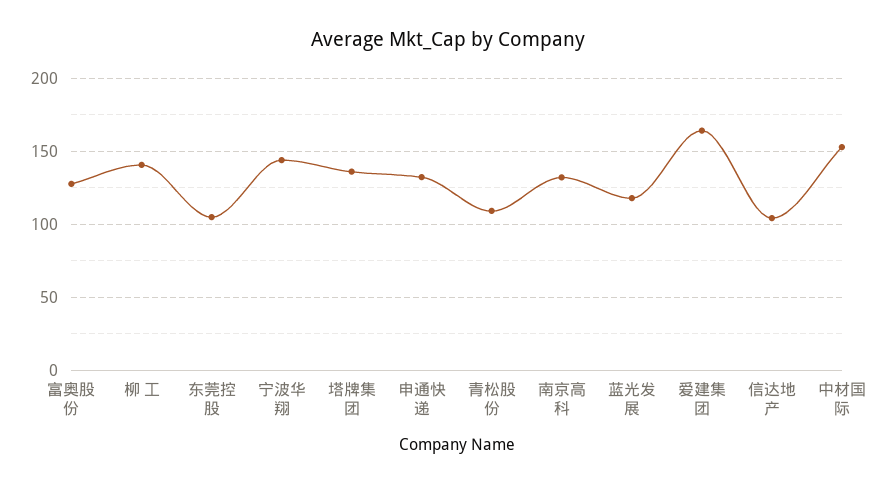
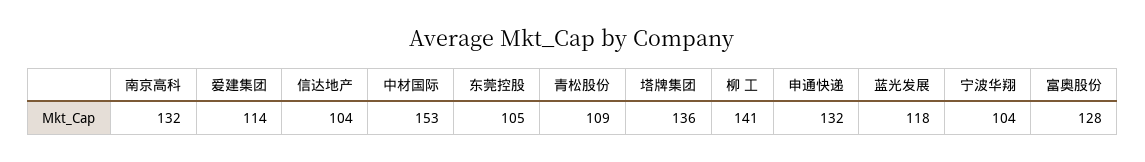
  {
    "富奥股份": 128,
    "柳 工": 141,
    "东莞控股": 105,
-   "宁波华翔": 145,
+   "宁波华翔": 104,
    "塔牌集团": 136,
    "申通快递": 132,
    "青松股份": 109,
    "南京高科": 132,
    "蓝光发展": 118,
-   "爱建集团": 165,
+   "爱建集团": 114,
    "信达地产": 104,
    "中材国际": 153
  }

